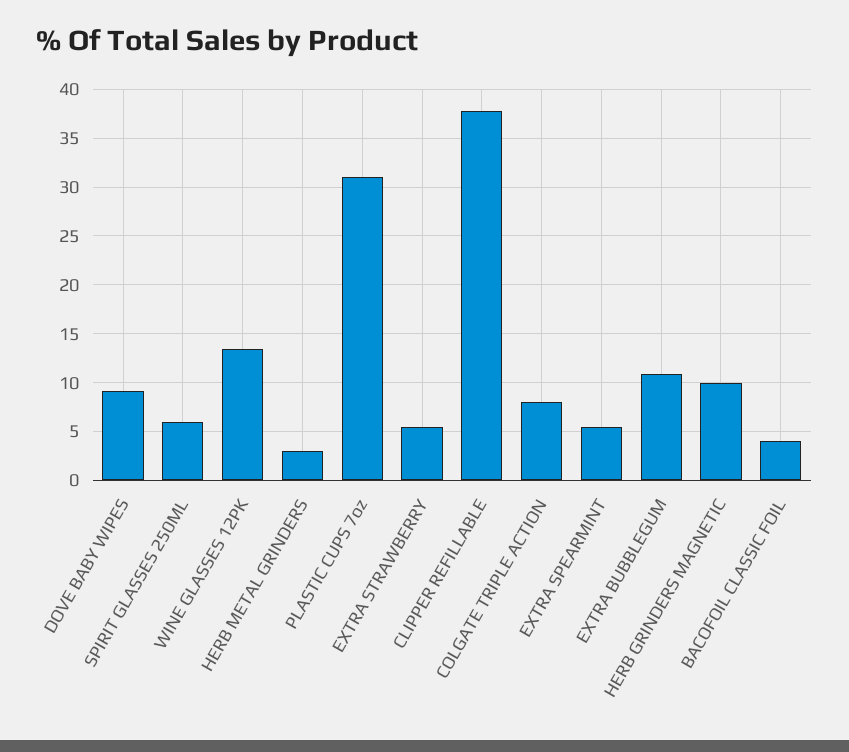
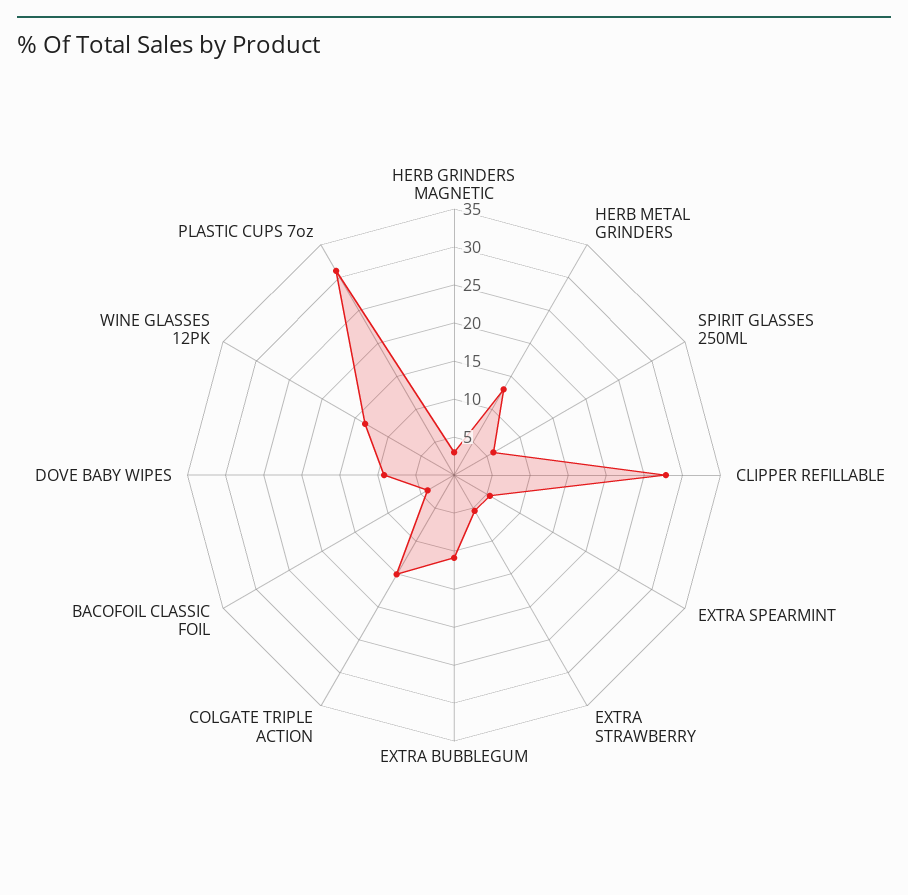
  {
    "DOVE BABY WIPES": 9,
    "SPIRIT GLASSES 250ML": 6,
    "WINE GLASSES 12PK": 13,
-   "HERB METAL GRINDERS": 3,
+   "HERB METAL GRINDERS": 12.5,
    "PLASTIC CUPS 7oz": 31,
    "EXTRA STRAWBERRY": 5,
-   "CLIPPER REFILLABLE": 38,
+   "CLIPPER REFILLABLE": 27.5,
-   "COLGATE TRIPLE ACTION": 8,
+   "COLGATE TRIPLE ACTION": 15,
    "EXTRA SPEARMINT": 5,
    "EXTRA BUBBLEGUM": 11,
-   "HERB GRINDERS MAGNETIC": 10,
+   "HERB GRINDERS MAGNETIC": 2.5,
    "BACOFOIL CLASSIC FOIL": 4
  }

